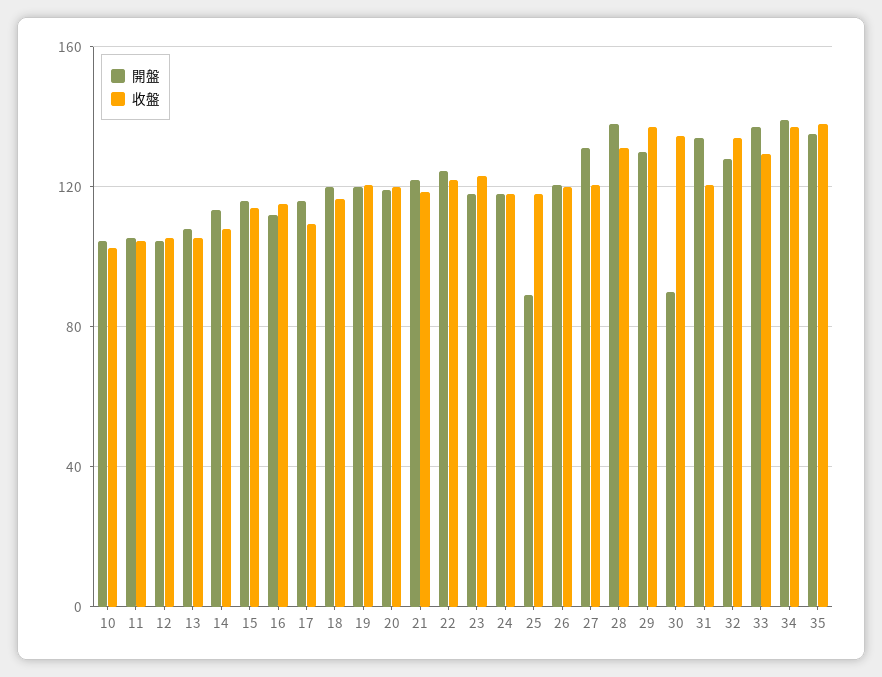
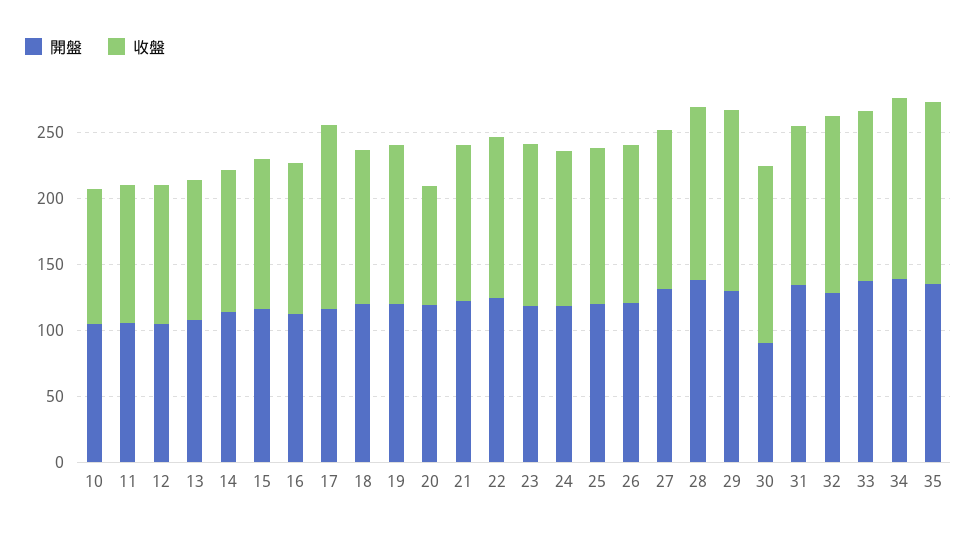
  {
    "開盤": {
      "10": 105,
      "11": 105,
      "12": 105,
      "13": 110,
      "14": 115,
      "15": 115,
      "16": 110,
      "17": 115,
      "18": 120,
      "19": 120,
      "20": 120,
      "21": 120,
      "22": 125,
      "23": 120,
      "24": 120,
-     "25": 90,
+     "25": 120,
      "26": 120,
      "27": 130,
      "28": 140,
      "29": 130,
      "30": 90,
      "31": 135,
      "32": 130,
      "33": 135,
      "34": 140,
      "35": 135
    },
    "收盤": {
      "10": 105,
      "11": 105,
      "12": 105,
      "13": 105,
      "14": 110,
      "15": 115,
      "16": 115,
-     "17": 110,
+     "17": 140,
      "18": 115,
      "19": 120,
-     "20": 120,
+     "20": 90,
      "21": 120,
      "22": 120,
      "23": 125,
      "24": 120,
      "25": 120,
      "26": 120,
      "27": 120,
      "28": 130,
      "29": 135,
      "30": 135,
      "31": 120,
      "32": 135,
      "33": 130,
      "34": 135,
      "35": 140
    }
  }

